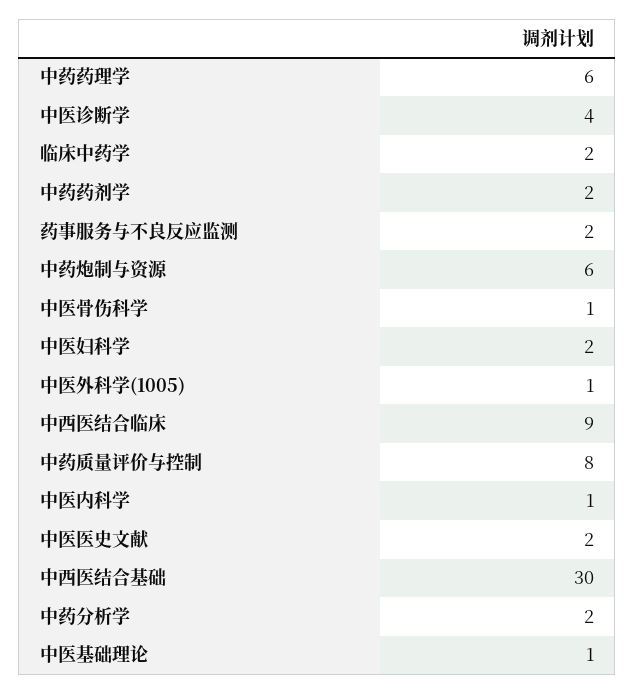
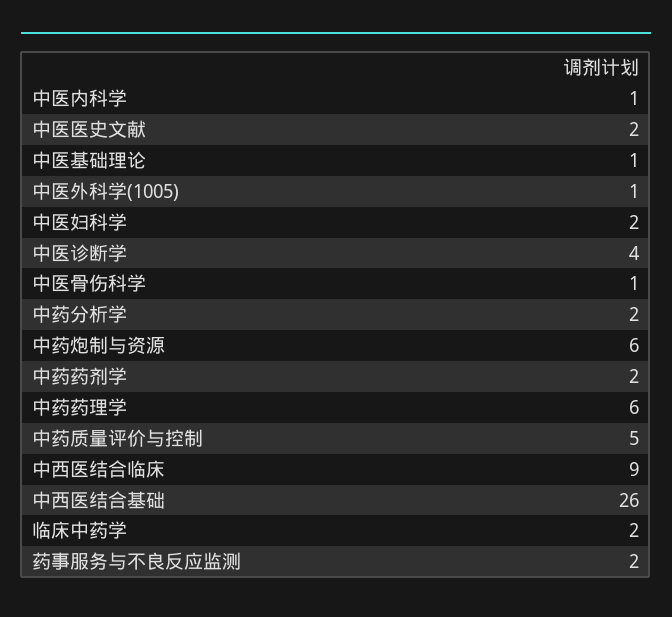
  {
    "中药药理学": 6,
    "中医诊断学": 4,
    "临床中药学": 2,
    "中药药剂学": 2,
    "药事服务与不良反应监测": 2,
    "中药炮制与资源": 6,
    "中医骨伤科学": 1,
    "中医妇科学": 2,
    "中医外科学(1005)": 1,
    "中西医结合临床": 9,
-   "中药质量评价与控制": 8,
+   "中药质量评价与控制": 5,
    "中医内科学": 1,
    "中医医史文献": 2,
-   "中西医结合基础": 30,
+   "中西医结合基础": 26,
    "中药分析学": 2,
    "中医基础理论": 1
  }

